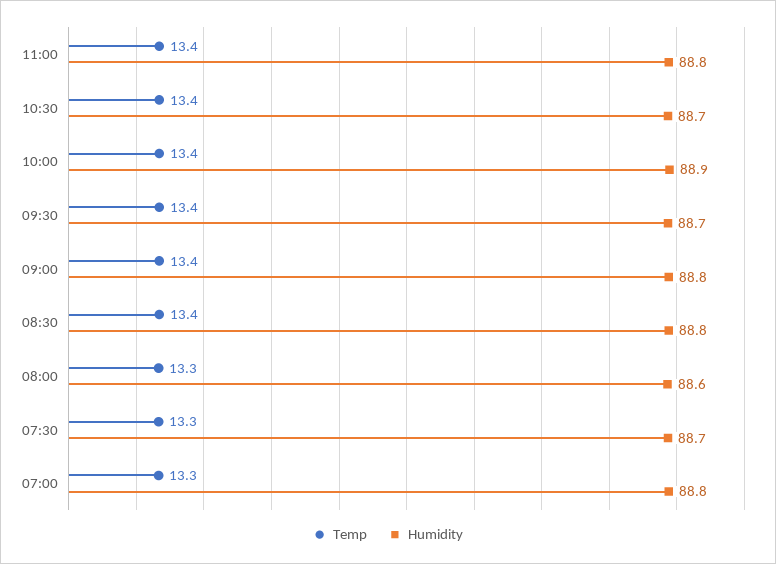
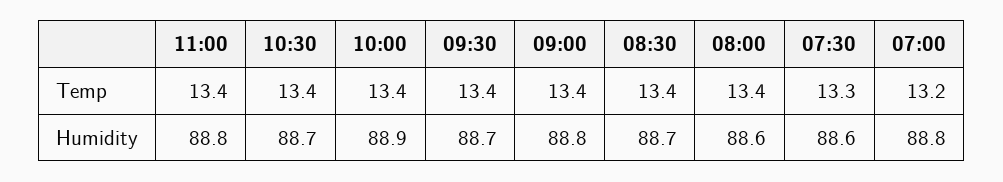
  {
    "Temp": {
      "11:00": 13.4,
      "10:30": 13.4,
      "10:00": 13.4,
      "09:30": 13.4,
      "09:00": 13.4,
      "08:30": 13.4,
-     "08:00": 13.3,
+     "08:00": 13.4,
      "07:30": 13.3,
-     "07:00": 13.3
+     "07:00": 13.2
    },
    "Humidity": {
      "11:00": 88.8,
      "10:30": 88.7,
      "10:00": 88.9,
      "09:30": 88.7,
      "09:00": 88.8,
-     "08:30": 88.8,
+     "08:30": 88.7,
      "08:00": 88.6,
-     "07:30": 88.7,
+     "07:30": 88.6,
      "07:00": 88.8
    }
  }

